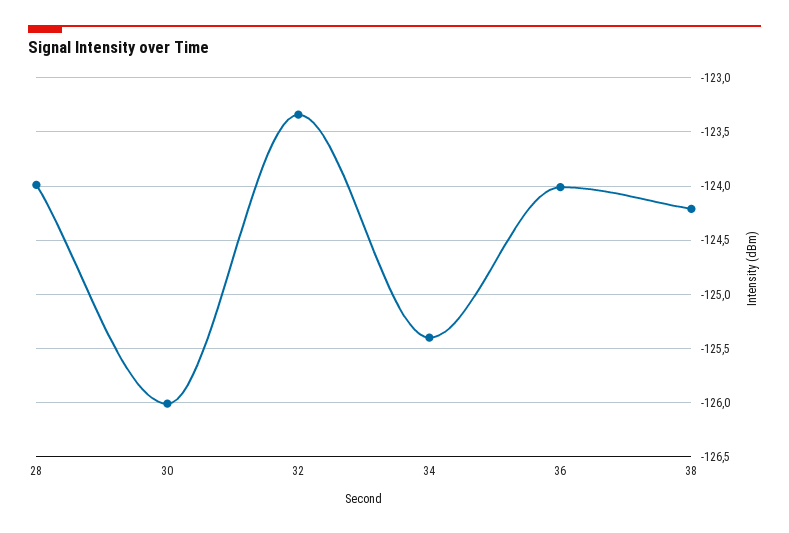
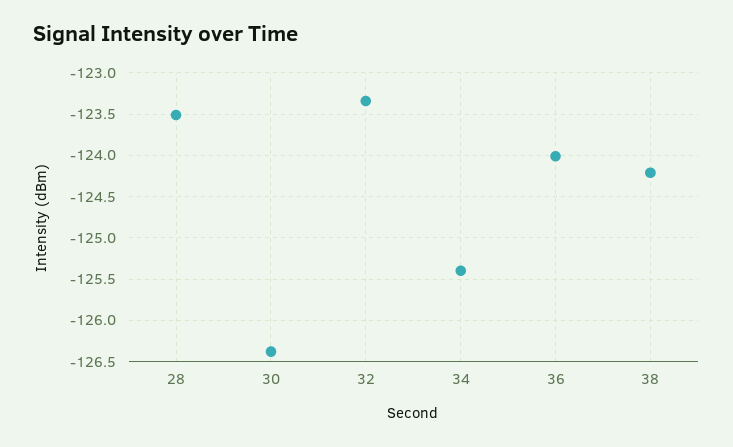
  {
-   "28": -124,
+   "28": -123.5,
-   "30": -126,
+   "30": -126.4,
    "32": -123.3,
    "34": -125.4,
    "36": -124,
    "38": -124.2
  }

